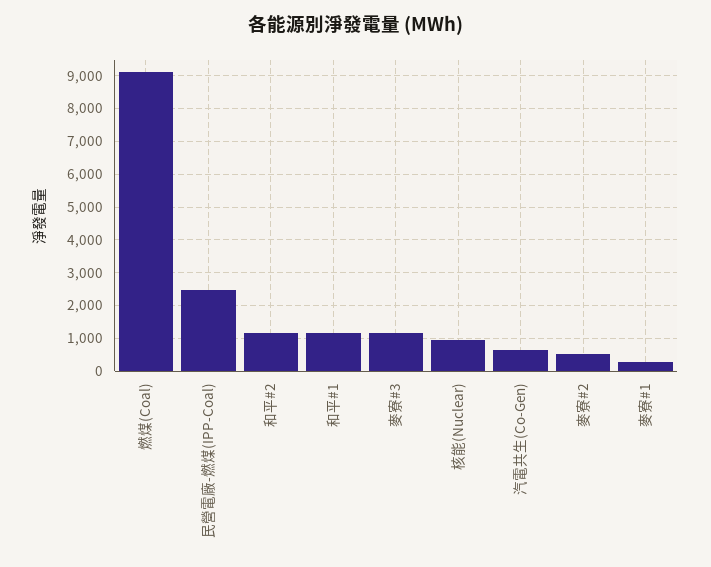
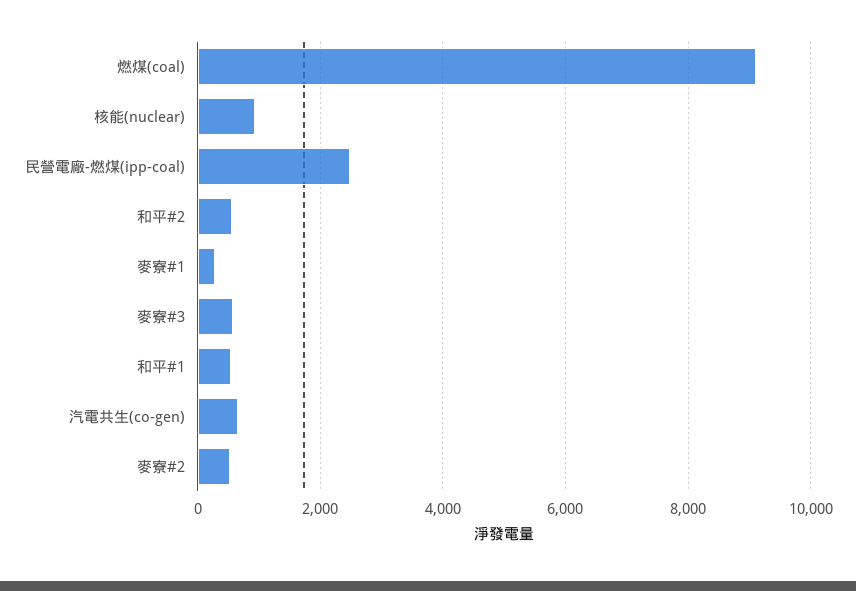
  {
    "燃煤(Coal)": 9200,
    "民營電廠-燃煤(IPP-Coal)": 2400,
-   "和平#2": 1200,
+   "和平#2": 600,
-   "和平#1": 1200,
+   "和平#1": 600,
-   "麥寮#3": 1200,
+   "麥寮#3": 600,
    "核能(Nuclear)": 1000,
    "汽電共生(Co-Gen)": 600,
    "麥寮#2": 600,
    "麥寮#1": 200
  }

